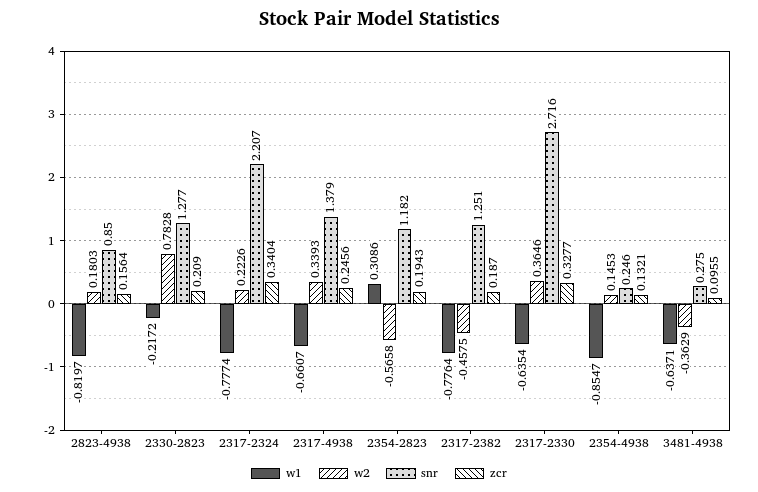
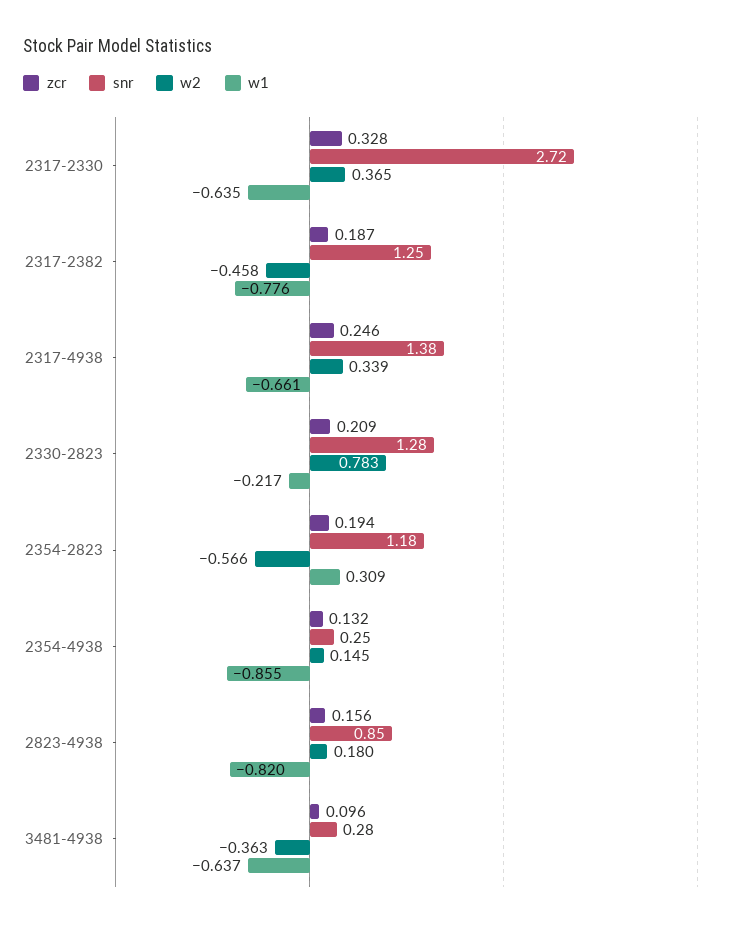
  {
    "w1": {
      "2823-4938": -0.8197,
      "2330-2823": -0.2172,
-     "2317-2324": -0.7774,
      "2317-4938": -0.6607,
      "2354-2823": 0.3086,
      "2317-2382": -0.7764,
      "2317-2330": -0.6354,
      "2354-4938": -0.8547,
      "3481-4938": -0.6371
    },
    "w2": {
      "2823-4938": 0.1803,
      "2330-2823": 0.7828,
-     "2317-2324": 0.2226,
      "2317-4938": 0.3393,
      "2354-2823": -0.5658,
      "2317-2382": -0.4575,
      "2317-2330": 0.3646,
      "2354-4938": 0.1453,
      "3481-4938": -0.3629
    },
    "snr": {
      "2823-4938": 0.85,
      "2330-2823": 1.277,
-     "2317-2324": 2.207,
      "2317-4938": 1.379,
      "2354-2823": 1.182,
      "2317-2382": 1.251,
      "2317-2330": 2.716,
      "2354-4938": 0.246,
      "3481-4938": 0.275
    },
    "zcr": {
      "2823-4938": 0.1564,
      "2330-2823": 0.209,
-     "2317-2324": 0.3404,
      "2317-4938": 0.2456,
      "2354-2823": 0.1943,
      "2317-2382": 0.187,
      "2317-2330": 0.3277,
      "2354-4938": 0.1321,
      "3481-4938": 0.0955
    }
  }

